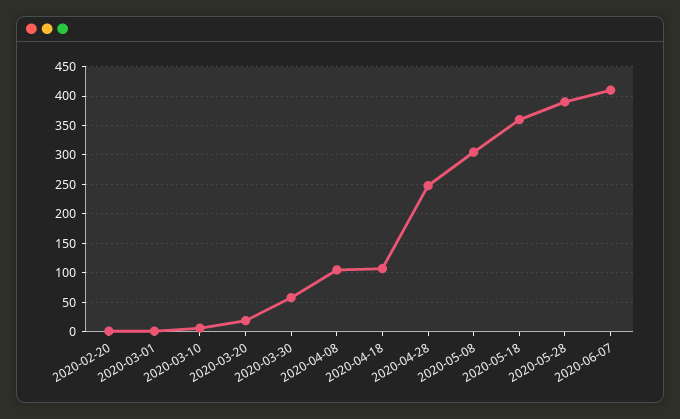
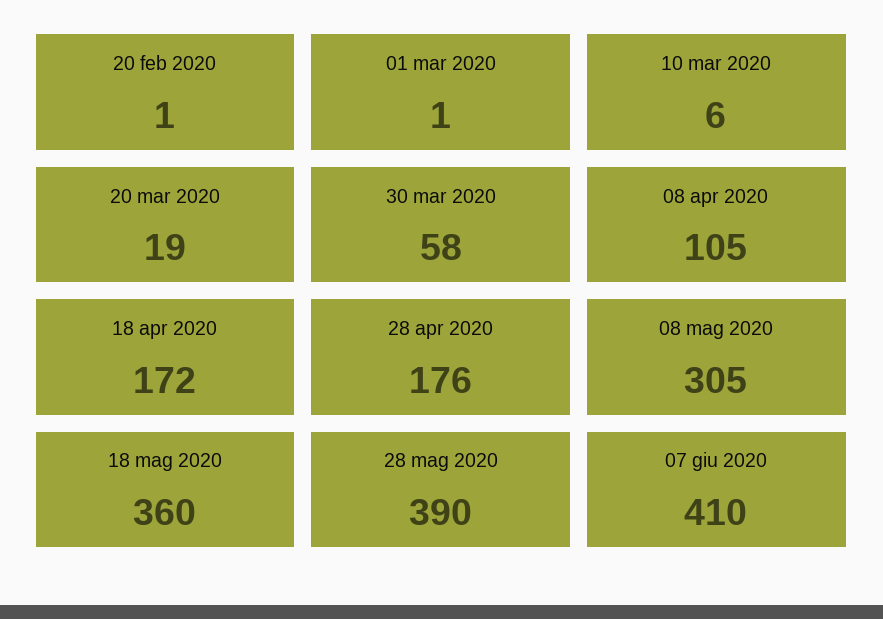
  {
    "2020-02-20": 1,
    "2020-03-01": 1,
    "2020-03-10": 6,
    "2020-03-20": 19,
    "2020-03-30": 58,
    "2020-04-08": 105,
-   "2020-04-18": 100,
+   "2020-04-18": 172,
-   "2020-04-28": 250,
+   "2020-04-28": 176,
    "2020-05-08": 305,
    "2020-05-18": 360,
    "2020-05-28": 390,
    "2020-06-07": 410
  }

